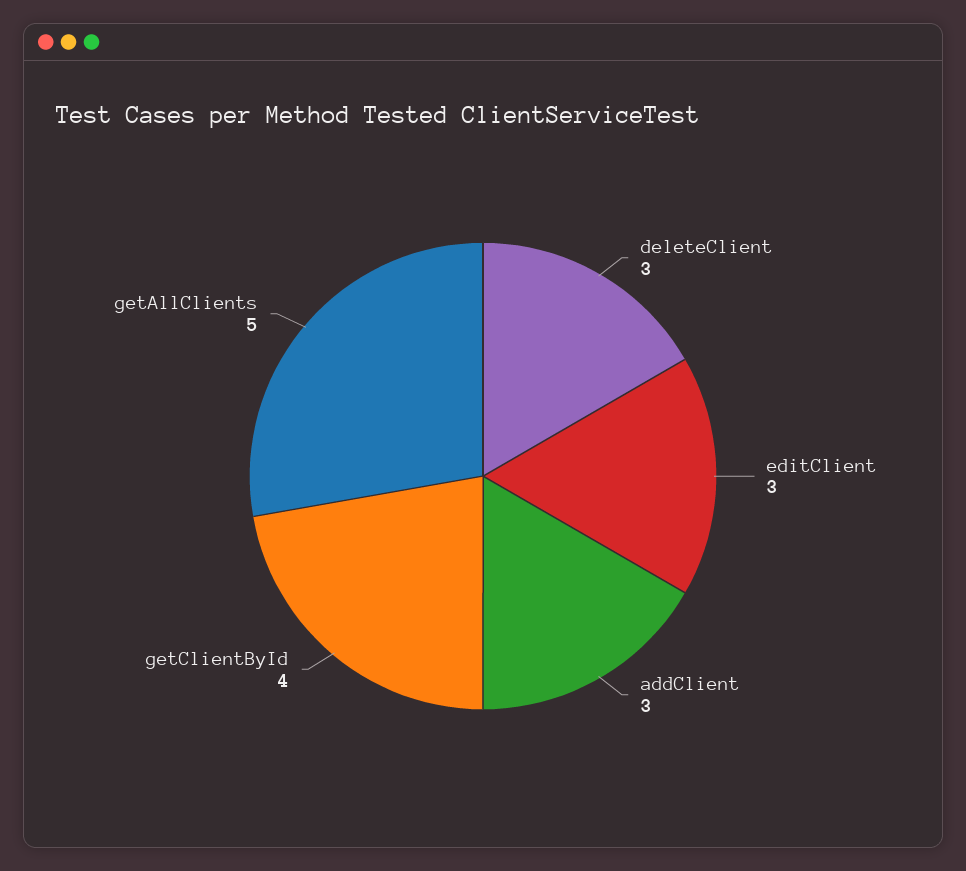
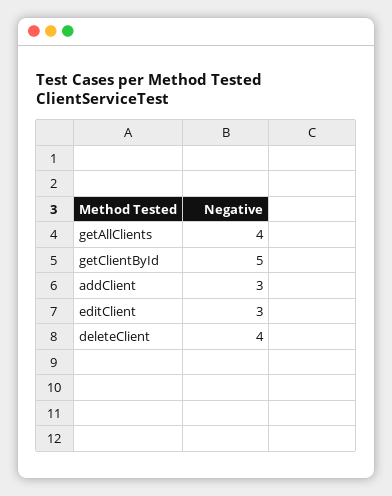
  {
-   "deleteClient": 3,
+   "deleteClient": 4,
    "editClient": 3,
    "addClient": 3,
-   "getClientById": 4,
+   "getClientById": 5,
-   "getAllClients": 5
+   "getAllClients": 4
  }

